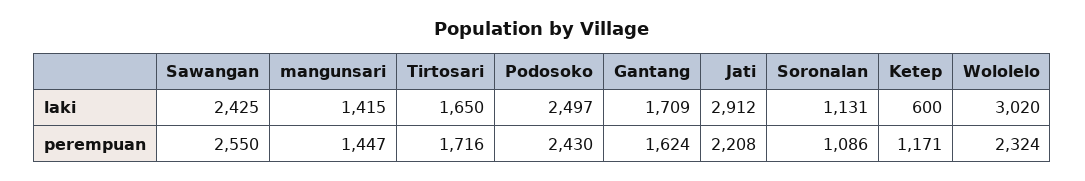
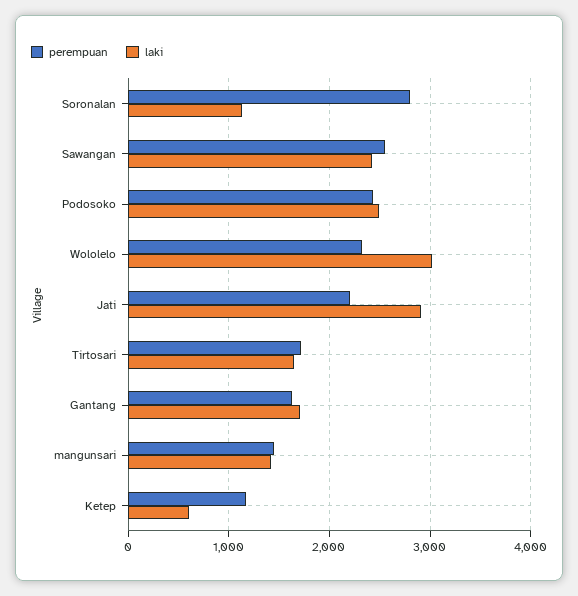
  {
    "laki": {
      "Sawangan": 2425,
      "mangunsari": 1415,
      "Tirtosari": 1650,
      "Podosoko": 2497,
      "Gantang": 1709,
      "Jati": 2912,
      "Soronalan": 1131,
      "Ketep": 600,
      "Wololelo": 3020
    },
    "perempuan": {
      "Sawangan": 2550,
      "mangunsari": 1447,
      "Tirtosari": 1716,
      "Podosoko": 2430,
      "Gantang": 1624,
      "Jati": 2208,
-     "Soronalan": 1086,
+     "Soronalan": 2800,
      "Ketep": 1171,
      "Wololelo": 2324
    }
  }

